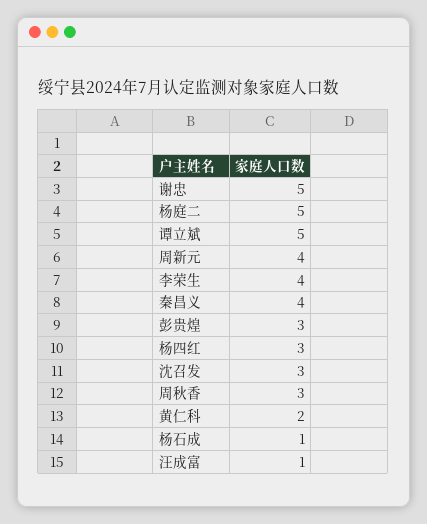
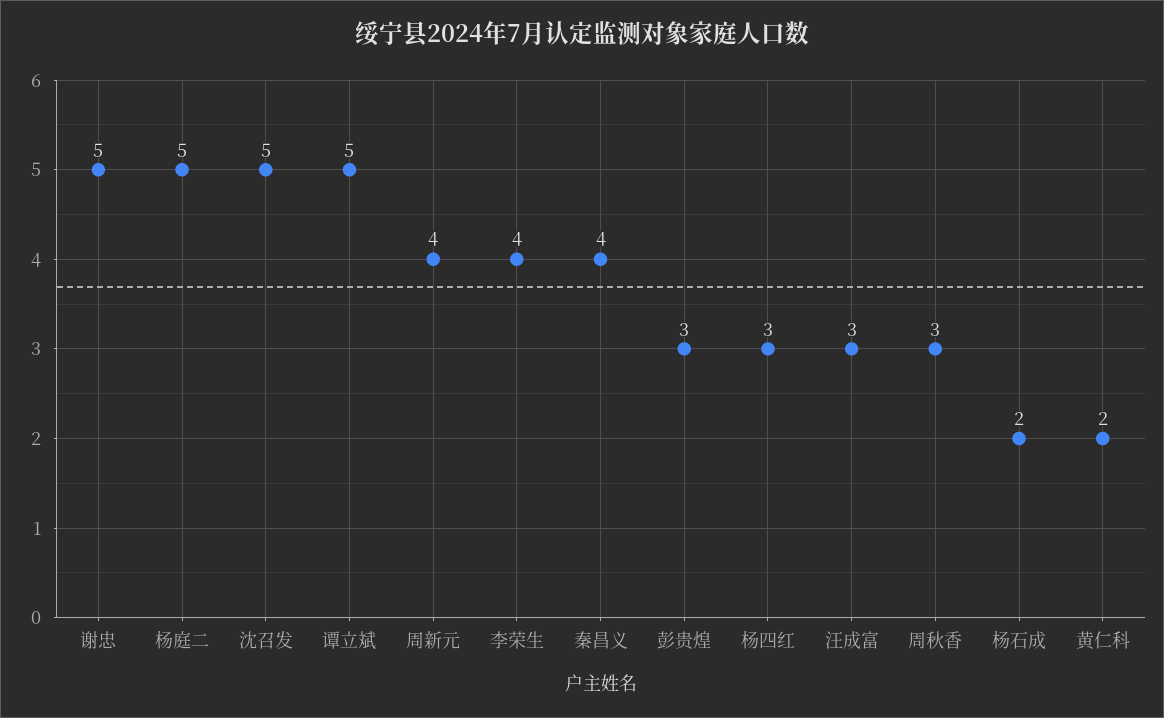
  {
    "谢忠": 5,
    "杨庭二": 5,
    "谭立斌": 5,
    "周新元": 4,
    "李荣生": 4,
    "秦昌义": 4,
    "彭贵煌": 3,
    "杨四红": 3,
-   "沈召发": 3,
+   "沈召发": 5,
    "周秋香": 3,
    "黄仁科": 2,
-   "杨石成": 1,
+   "杨石成": 2,
-   "汪成富": 1
+   "汪成富": 3
  }

